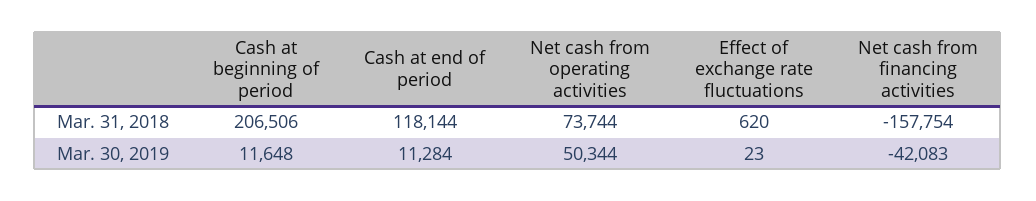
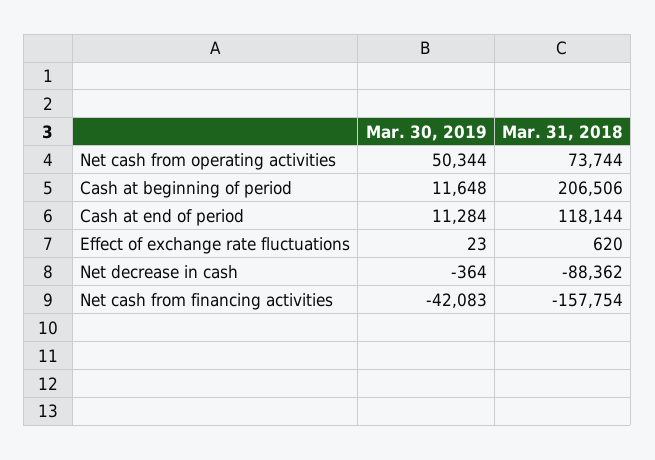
  {
    "Cash at beginning of period": {
      "Mar. 31, 2018": 206506,
      "Mar. 30, 2019": 11648
    },
    "Cash at end of period": {
      "Mar. 31, 2018": 118144,
      "Mar. 30, 2019": 11284
    },
    "Net cash from operating activities": {
      "Mar. 31, 2018": 73744,
      "Mar. 30, 2019": 50344
    },
    "Effect of exchange rate fluctuations": {
      "Mar. 31, 2018": 620,
      "Mar. 30, 2019": 23
    },
    "Net cash from financing activities": {
      "Mar. 31, 2018": -157754,
      "Mar. 30, 2019": -42083
-   }
+   },
+   "Net decrease in cash": {
+     "Mar. 30, 2019": -364,
+     "Mar. 31, 2018": -88362
+   }
  }

